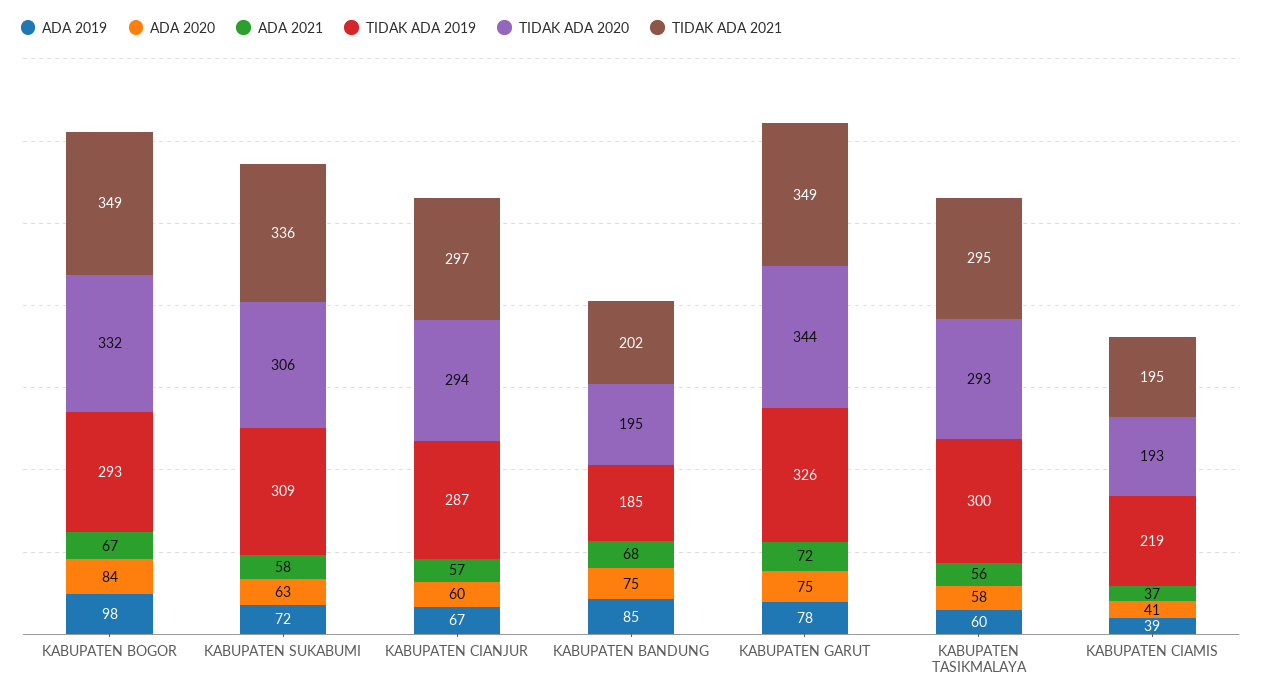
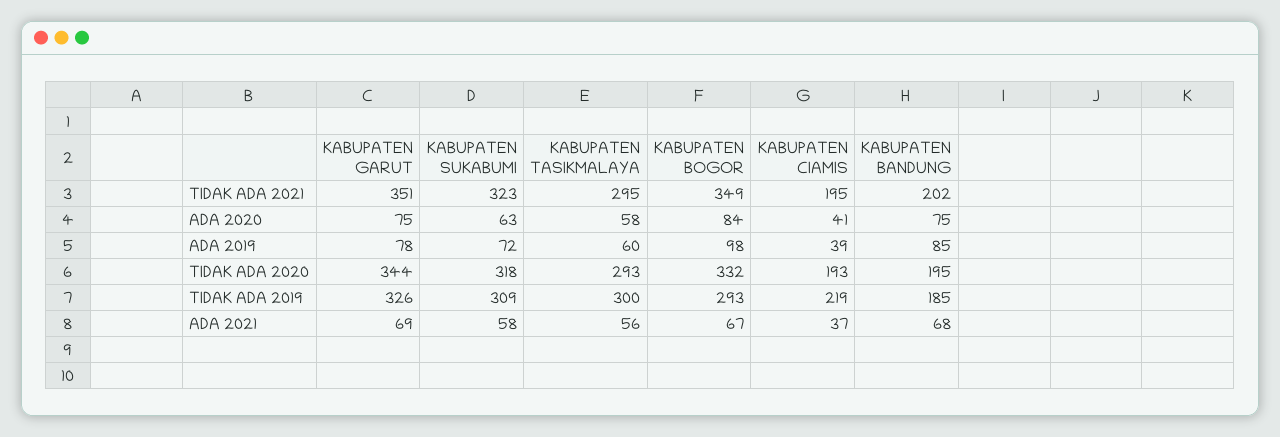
  {
    "ADA 2019": {
      "KABUPATEN BOGOR": 98,
      "KABUPATEN SUKABUMI": 72,
-     "KABUPATEN CIANJUR": 67,
      "KABUPATEN BANDUNG": 85,
      "KABUPATEN GARUT": 78,
      "KABUPATEN TASIKMALAYA": 60,
      "KABUPATEN CIAMIS": 39
    },
    "ADA 2020": {
      "KABUPATEN BOGOR": 84,
      "KABUPATEN SUKABUMI": 63,
-     "KABUPATEN CIANJUR": 60,
      "KABUPATEN BANDUNG": 75,
      "KABUPATEN GARUT": 75,
      "KABUPATEN TASIKMALAYA": 58,
      "KABUPATEN CIAMIS": 41
    },
    "ADA 2021": {
      "KABUPATEN BOGOR": 67,
      "KABUPATEN SUKABUMI": 58,
-     "KABUPATEN CIANJUR": 57,
      "KABUPATEN BANDUNG": 68,
-     "KABUPATEN GARUT": 72,
+     "KABUPATEN GARUT": 69,
      "KABUPATEN TASIKMALAYA": 56,
      "KABUPATEN CIAMIS": 37
    },
    "TIDAK ADA 2019": {
      "KABUPATEN BOGOR": 293,
      "KABUPATEN SUKABUMI": 309,
-     "KABUPATEN CIANJUR": 287,
      "KABUPATEN BANDUNG": 185,
      "KABUPATEN GARUT": 326,
      "KABUPATEN TASIKMALAYA": 300,
      "KABUPATEN CIAMIS": 219
    },
    "TIDAK ADA 2020": {
      "KABUPATEN BOGOR": 332,
-     "KABUPATEN SUKABUMI": 306,
+     "KABUPATEN SUKABUMI": 318,
-     "KABUPATEN CIANJUR": 294,
      "KABUPATEN BANDUNG": 195,
      "KABUPATEN GARUT": 344,
      "KABUPATEN TASIKMALAYA": 293,
      "KABUPATEN CIAMIS": 193
    },
    "TIDAK ADA 2021": {
      "KABUPATEN BOGOR": 349,
-     "KABUPATEN SUKABUMI": 336,
+     "KABUPATEN SUKABUMI": 323,
-     "KABUPATEN CIANJUR": 297,
      "KABUPATEN BANDUNG": 202,
-     "KABUPATEN GARUT": 349,
+     "KABUPATEN GARUT": 351,
      "KABUPATEN TASIKMALAYA": 295,
      "KABUPATEN CIAMIS": 195
    }
  }

